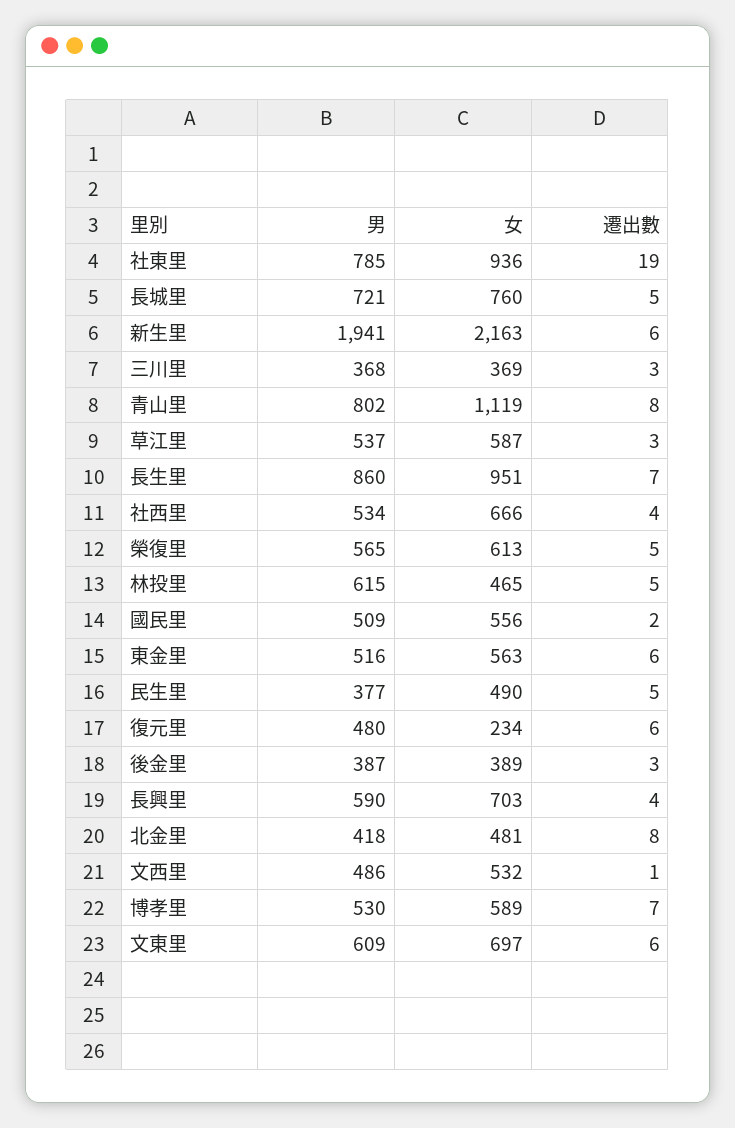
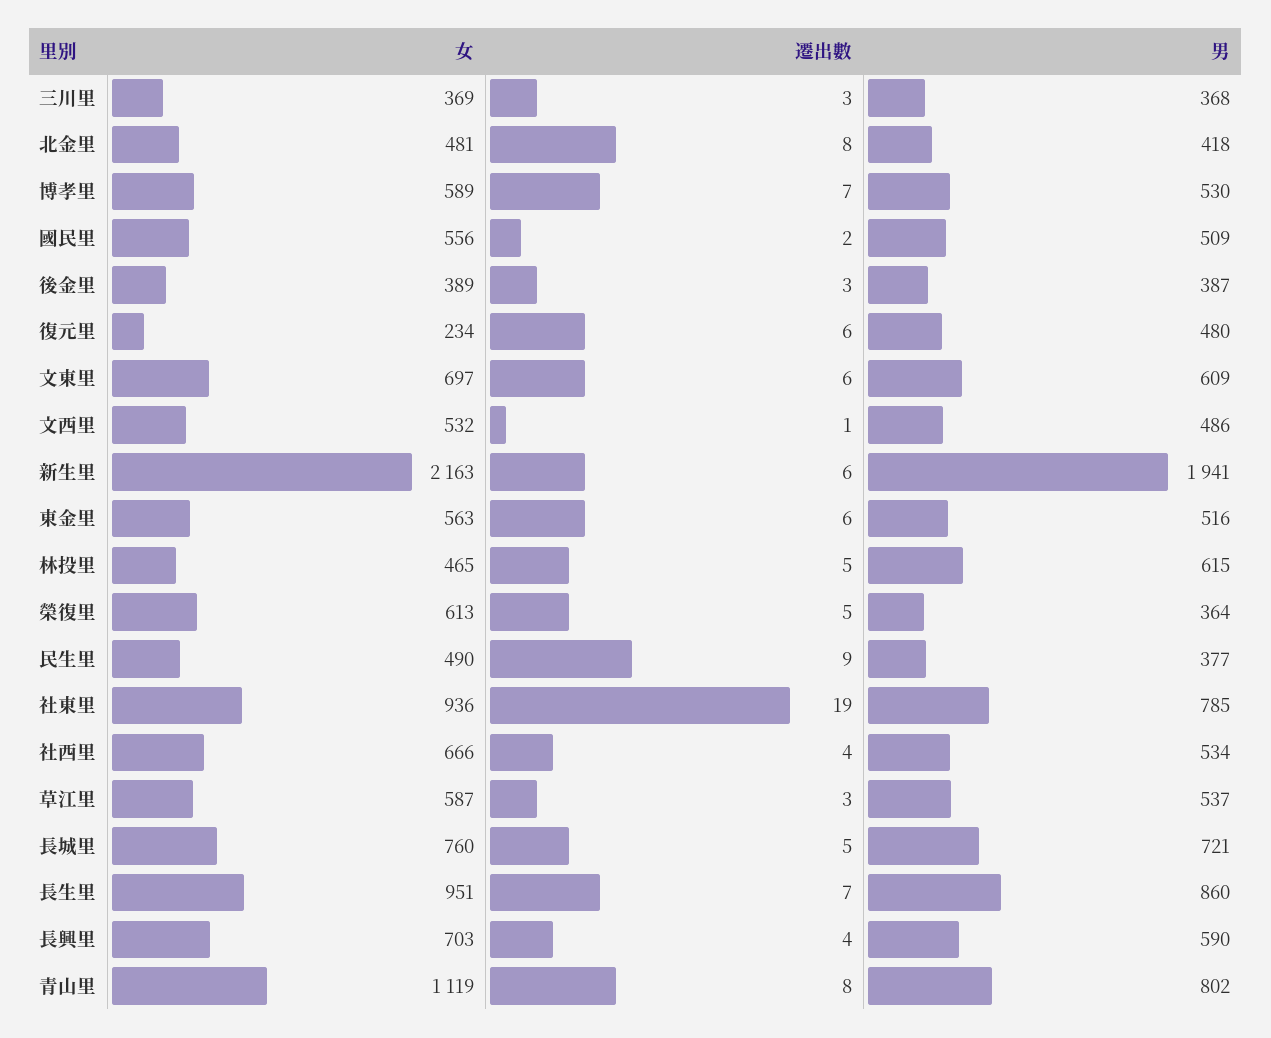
  {
    "男": {
      "社東里": 785,
      "長城里": 721,
      "新生里": 1941,
      "三川里": 368,
      "青山里": 802,
      "草江里": 537,
      "長生里": 860,
      "社西里": 534,
-     "榮復里": 565,
+     "榮復里": 364,
      "林投里": 615,
      "國民里": 509,
      "東金里": 516,
      "民生里": 377,
      "復元里": 480,
      "後金里": 387,
      "長興里": 590,
      "北金里": 418,
      "文西里": 486,
      "博孝里": 530,
      "文東里": 609
    },
    "女": {
      "社東里": 936,
      "長城里": 760,
      "新生里": 2163,
      "三川里": 369,
      "青山里": 1119,
      "草江里": 587,
      "長生里": 951,
      "社西里": 666,
      "榮復里": 613,
      "林投里": 465,
      "國民里": 556,
      "東金里": 563,
      "民生里": 490,
      "復元里": 234,
      "後金里": 389,
      "長興里": 703,
      "北金里": 481,
      "文西里": 532,
      "博孝里": 589,
      "文東里": 697
    },
    "遷出數": {
      "社東里": 19,
      "長城里": 5,
      "新生里": 6,
      "三川里": 3,
      "青山里": 8,
      "草江里": 3,
      "長生里": 7,
      "社西里": 4,
      "榮復里": 5,
      "林投里": 5,
      "國民里": 2,
      "東金里": 6,
-     "民生里": 5,
+     "民生里": 9,
      "復元里": 6,
      "後金里": 3,
      "長興里": 4,
      "北金里": 8,
      "文西里": 1,
      "博孝里": 7,
      "文東里": 6
    }
  }

